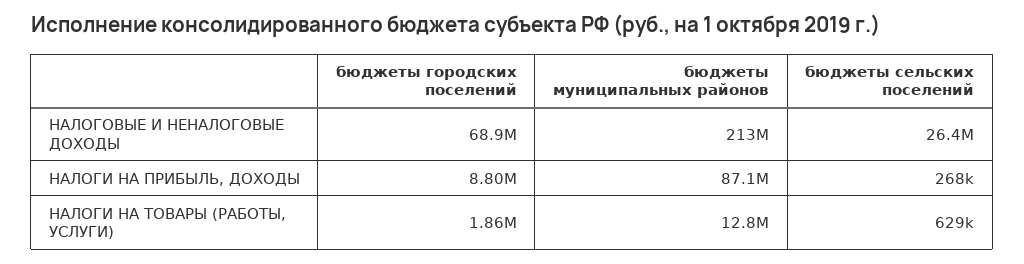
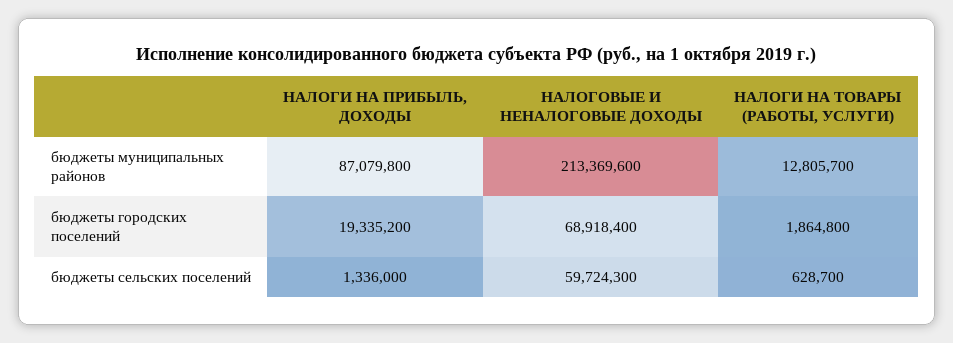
  {
    "бюджеты городских поселений": {
      "НАЛОГОВЫЕ И НЕНАЛОГОВЫЕ ДОХОДЫ": 68918400,
-     "НАЛОГИ НА ПРИБЫЛЬ, ДОХОДЫ": 8800000,
+     "НАЛОГИ НА ПРИБЫЛЬ, ДОХОДЫ": 19335200,
      "НАЛОГИ НА ТОВАРЫ (РАБОТЫ, УСЛУГИ)": 1864800
    },
    "бюджеты муниципальных районов": {
      "НАЛОГОВЫЕ И НЕНАЛОГОВЫЕ ДОХОДЫ": 213369600,
      "НАЛОГИ НА ПРИБЫЛЬ, ДОХОДЫ": 87079800,
      "НАЛОГИ НА ТОВАРЫ (РАБОТЫ, УСЛУГИ)": 12805700
    },
    "бюджеты сельских поселений": {
-     "НАЛОГОВЫЕ И НЕНАЛОГОВЫЕ ДОХОДЫ": 26400000,
+     "НАЛОГОВЫЕ И НЕНАЛОГОВЫЕ ДОХОДЫ": 59724300,
-     "НАЛОГИ НА ПРИБЫЛЬ, ДОХОДЫ": 268000,
+     "НАЛОГИ НА ПРИБЫЛЬ, ДОХОДЫ": 1336000,
      "НАЛОГИ НА ТОВАРЫ (РАБОТЫ, УСЛУГИ)": 628700
    }
  }

